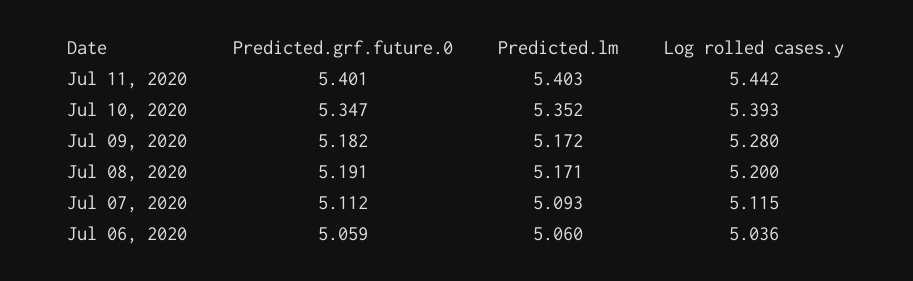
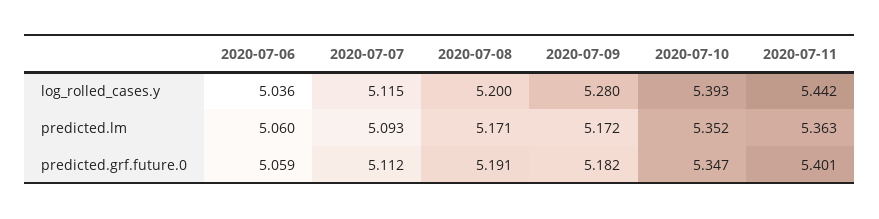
  {
    "Predicted.grf.future.0": {
      "Jul 11, 2020": 5.401,
      "Jul 10, 2020": 5.347,
      "Jul 09, 2020": 5.182,
      "Jul 08, 2020": 5.191,
      "Jul 07, 2020": 5.112,
      "Jul 06, 2020": 5.059
    },
    "Predicted.lm": {
-     "Jul 11, 2020": 5.403,
+     "Jul 11, 2020": 5.363,
      "Jul 10, 2020": 5.352,
      "Jul 09, 2020": 5.172,
      "Jul 08, 2020": 5.171,
      "Jul 07, 2020": 5.093,
      "Jul 06, 2020": 5.06
    },
    "Log rolled cases.y": {
      "Jul 11, 2020": 5.442,
      "Jul 10, 2020": 5.393,
      "Jul 09, 2020": 5.28,
      "Jul 08, 2020": 5.2,
      "Jul 07, 2020": 5.115,
      "Jul 06, 2020": 5.036
    }
  }

